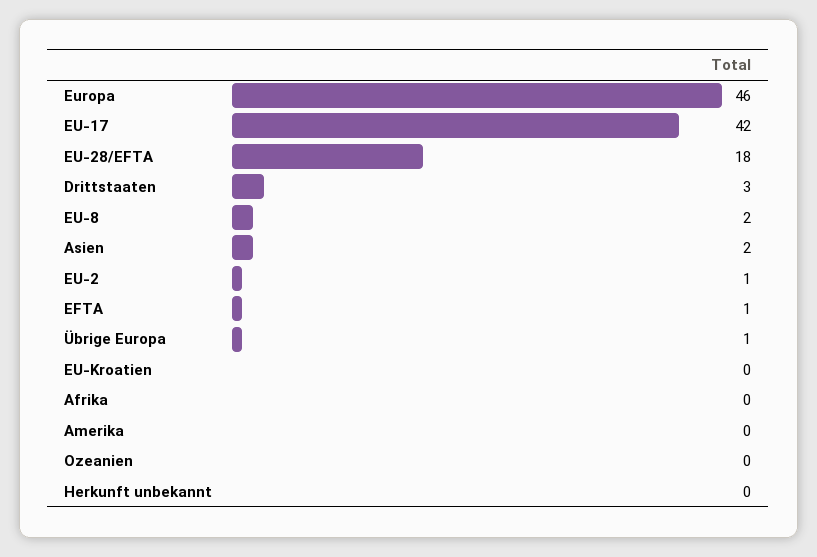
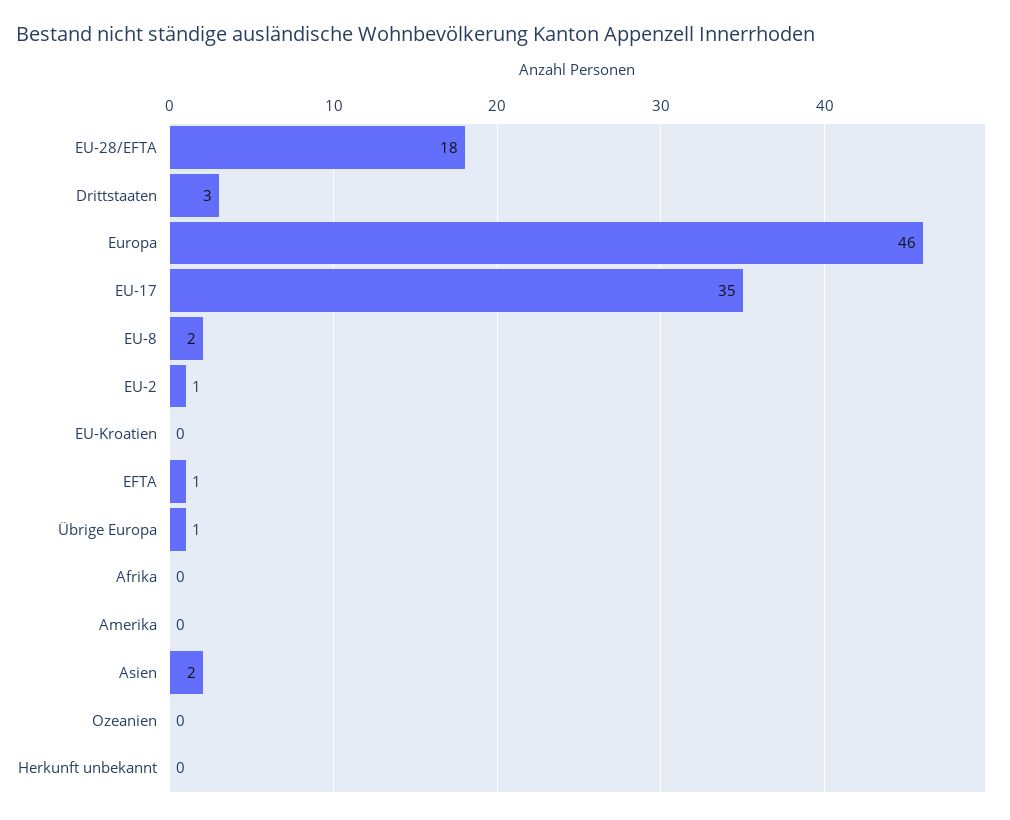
  {
    "Europa": 46,
-   "EU-17": 42,
+   "EU-17": 35,
    "EU-28/EFTA": 18,
    "Drittstaaten": 3,
    "EU-8": 2,
    "Asien": 2,
    "EU-2": 1,
    "EFTA": 1,
    "Übrige Europa": 1,
    "EU-Kroatien": 0,
    "Afrika": 0,
    "Amerika": 0,
    "Ozeanien": 0,
    "Herkunft unbekannt": 0
  }

